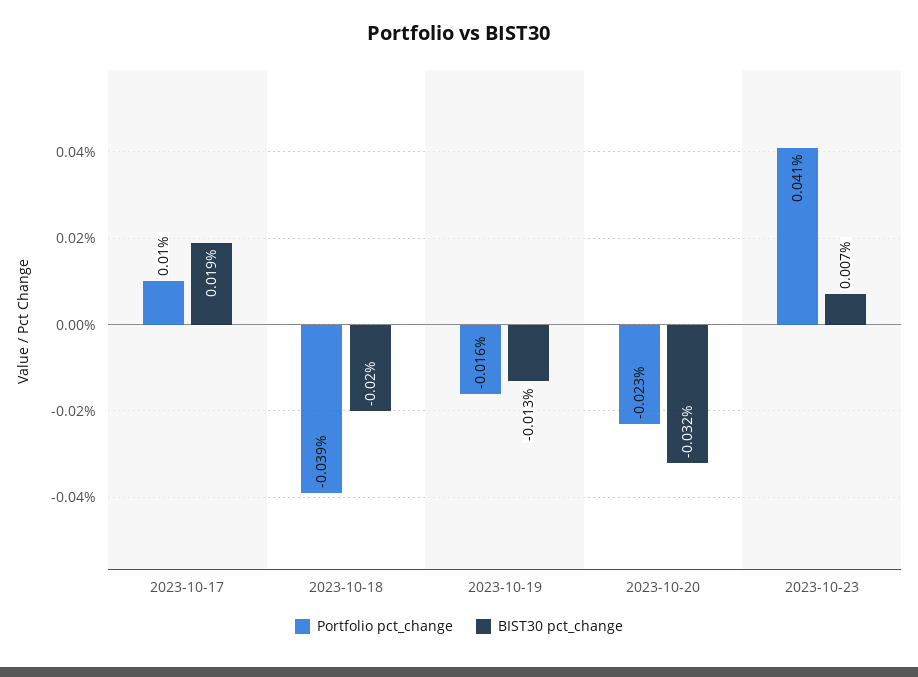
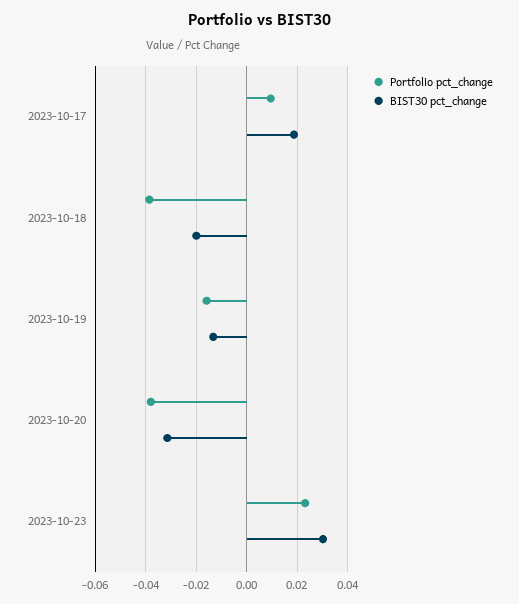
  {
    "Portfolio pct_change": {
      "2023-10-17": 0.01,
      "2023-10-18": -0.039,
      "2023-10-19": -0.016,
-     "2023-10-20": -0.023,
+     "2023-10-20": -0.0375,
-     "2023-10-23": 0.041
+     "2023-10-23": 0.0225
    },
    "BIST30 pct_change": {
      "2023-10-17": 0.019,
      "2023-10-18": -0.02,
      "2023-10-19": -0.013,
      "2023-10-20": -0.032,
-     "2023-10-23": 0.007
+     "2023-10-23": 0.03
    }
  }

